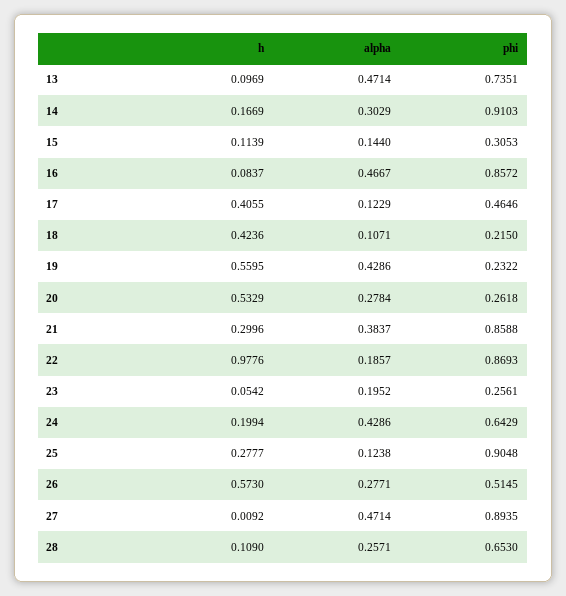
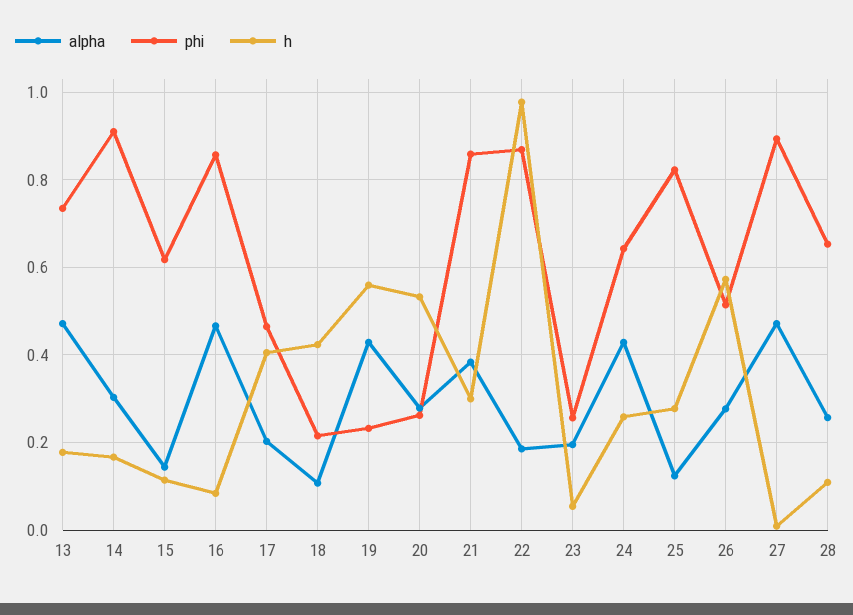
  {
    "h": {
-     "13": 0.0969,
+     "13": 0.18,
      "14": 0.1669,
      "15": 0.1139,
      "16": 0.0837,
      "17": 0.4055,
      "18": 0.4236,
      "19": 0.5595,
      "20": 0.5329,
      "21": 0.2996,
      "22": 0.9776,
      "23": 0.0542,
-     "24": 0.1994,
+     "24": 0.26,
      "25": 0.2777,
      "26": 0.573,
      "27": 0.0092,
      "28": 0.109
    },
    "alpha": {
      "13": 0.4714,
      "14": 0.3029,
      "15": 0.144,
      "16": 0.4667,
-     "17": 0.1229,
+     "17": 0.2,
      "18": 0.1071,
      "19": 0.4286,
      "20": 0.2784,
      "21": 0.3837,
      "22": 0.1857,
      "23": 0.1952,
      "24": 0.4286,
      "25": 0.1238,
      "26": 0.2771,
      "27": 0.4714,
      "28": 0.2571
    },
    "phi": {
      "13": 0.7351,
      "14": 0.9103,
-     "15": 0.3053,
+     "15": 0.62,
      "16": 0.8572,
      "17": 0.4646,
      "18": 0.215,
      "19": 0.2322,
      "20": 0.2618,
      "21": 0.8588,
      "22": 0.8693,
      "23": 0.2561,
      "24": 0.6429,
-     "25": 0.9048,
+     "25": 0.82,
      "26": 0.5145,
      "27": 0.8935,
      "28": 0.653
    }
  }

